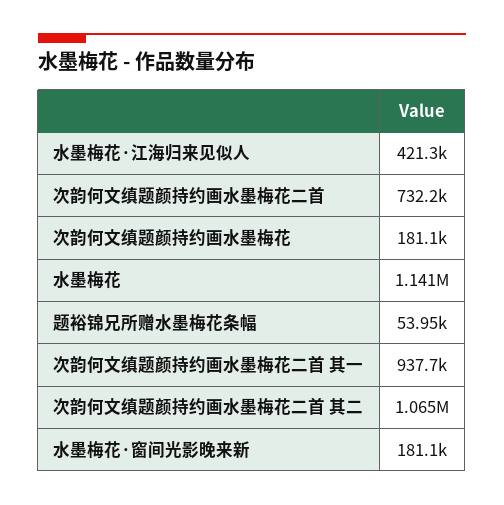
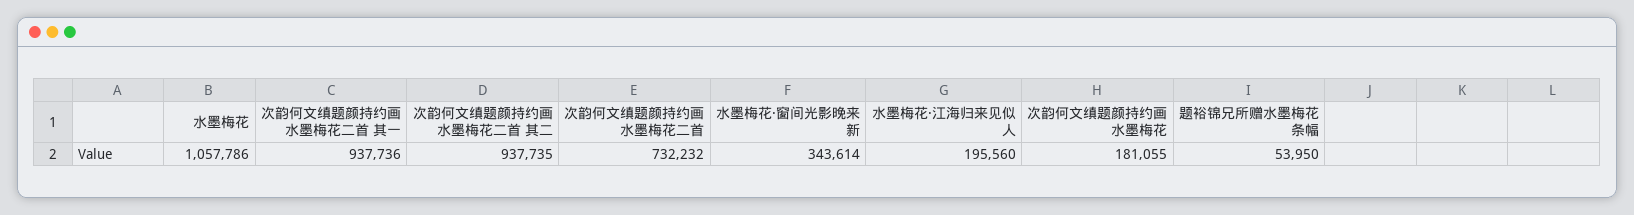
  {
-   "水墨梅花·江海归来见似人": 421300,
+   "水墨梅花·江海归来见似人": 195560,
    "次韵何文缜题颜持约画水墨梅花二首": 732232,
    "次韵何文缜题颜持约画水墨梅花": 181055,
-   "水墨梅花": 1141000,
+   "水墨梅花": 1057786,
    "题裕锦兄所赠水墨梅花条幅": 53950,
    "次韵何文缜题颜持约画水墨梅花二首 其一": 937736,
-   "次韵何文缜题颜持约画水墨梅花二首 其二": 1065000,
+   "次韵何文缜题颜持约画水墨梅花二首 其二": 937735,
-   "水墨梅花·窗间光影晚来新": 181100
+   "水墨梅花·窗间光影晚来新": 343614
  }

